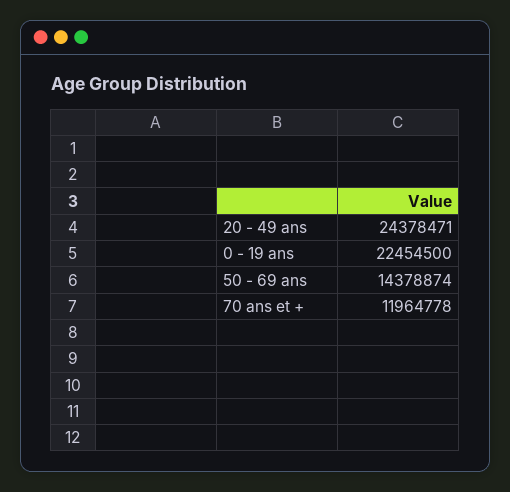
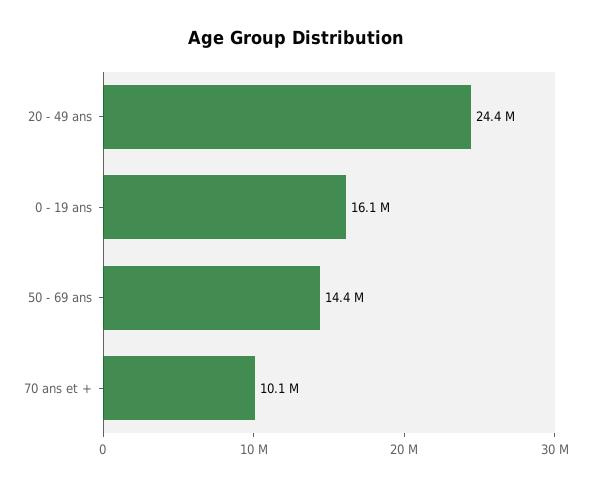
  {
    "20 - 49 ans": 24378471,
-   "0 - 19 ans": 22454500,
+   "0 - 19 ans": 16100000,
    "50 - 69 ans": 14378874,
-   "70 ans et +": 11964778
+   "70 ans et +": 10100000
  }

